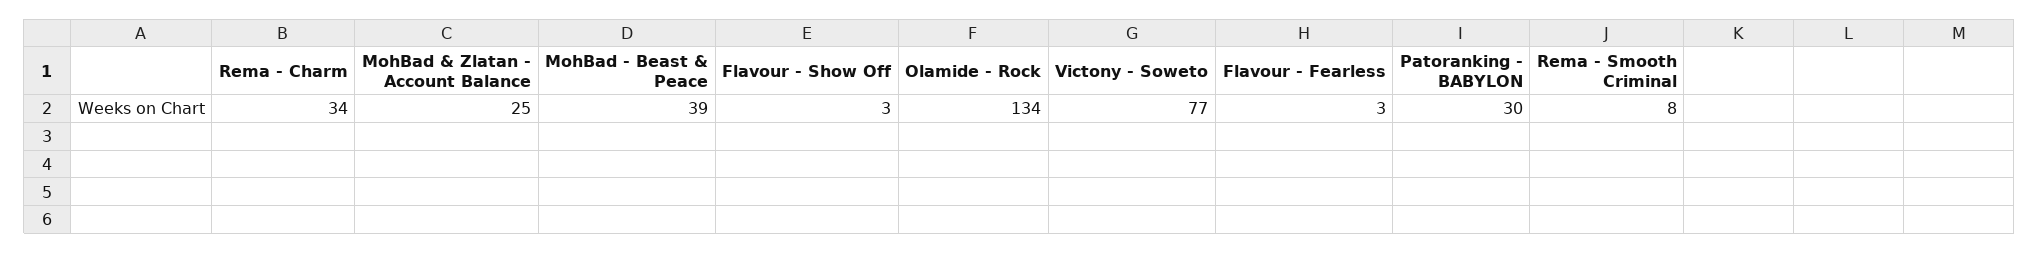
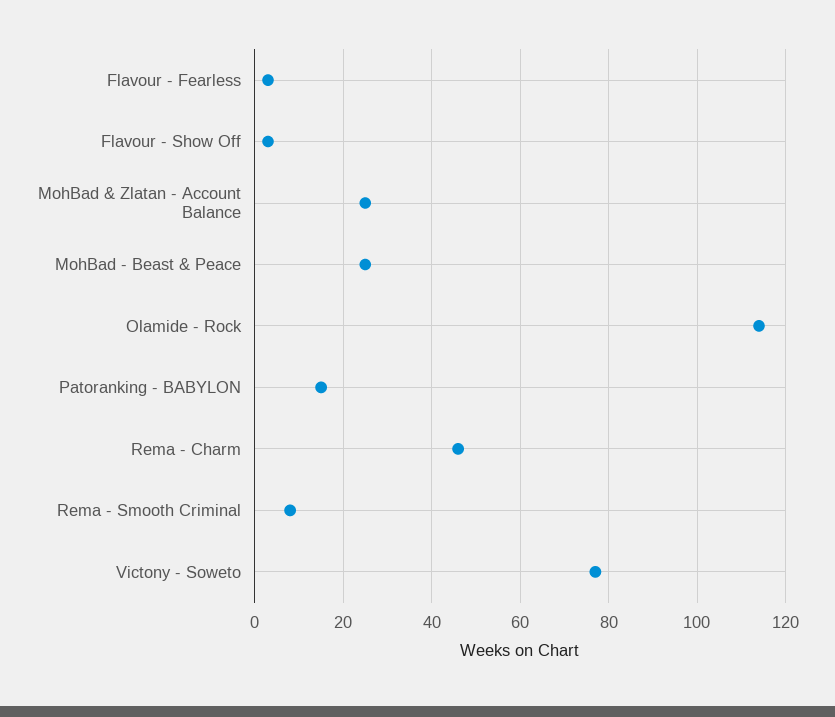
  {
-   "Rema - Charm": 34,
+   "Rema - Charm": 45,
    "MohBad & Zlatan - Account Balance": 25,
-   "MohBad - Beast & Peace": 39,
+   "MohBad - Beast & Peace": 25,
    "Flavour - Show Off": 3,
-   "Olamide - Rock": 134,
+   "Olamide - Rock": 115,
    "Victony - Soweto": 77,
    "Flavour - Fearless": 3,
-   "Patoranking - BABYLON": 30,
+   "Patoranking - BABYLON": 15,
    "Rema - Smooth Criminal": 8
  }

